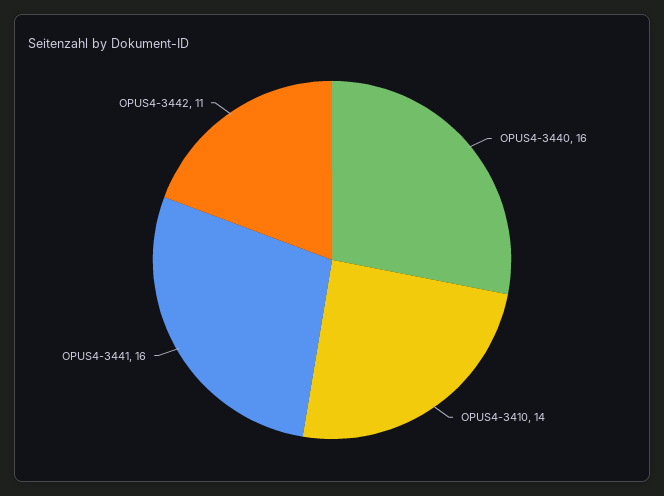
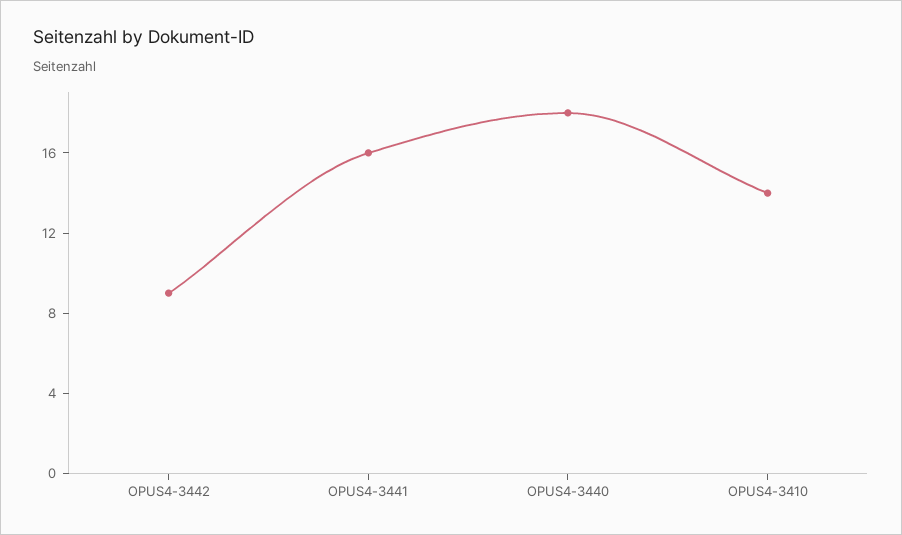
  {
-   "OPUS4-3440": 16,
+   "OPUS4-3440": 18,
    "OPUS4-3410": 14,
    "OPUS4-3441": 16,
-   "OPUS4-3442": 11
+   "OPUS4-3442": 9
  }

